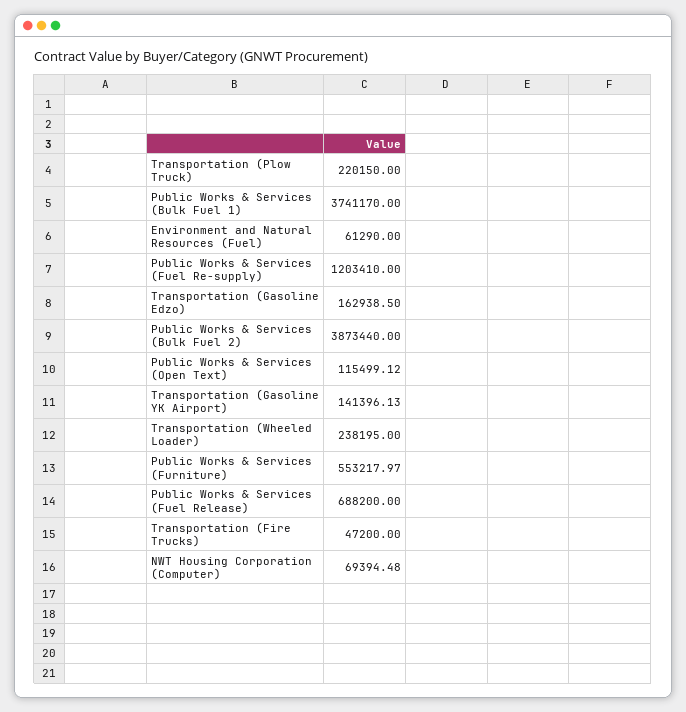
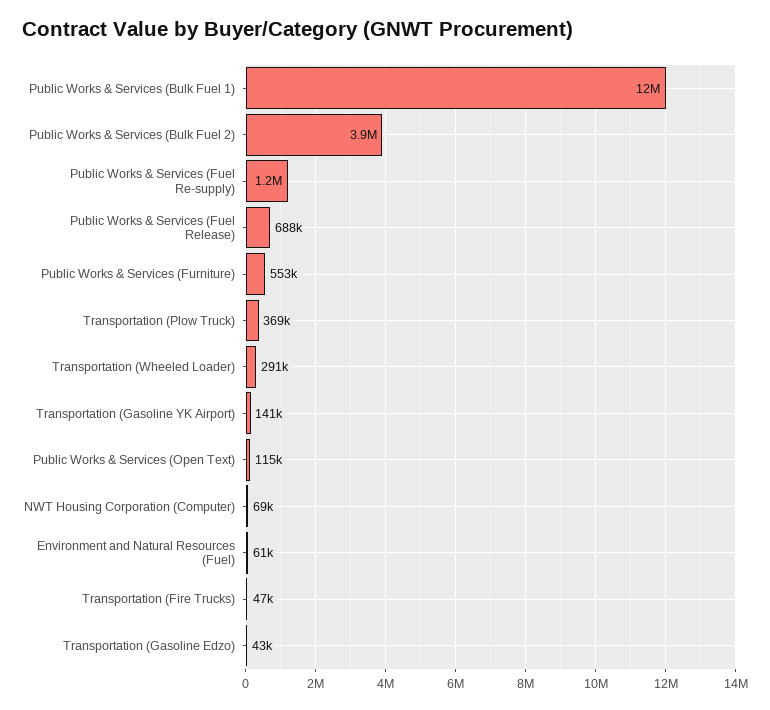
  {
-   "Transportation (Plow Truck)": 220150,
+   "Transportation (Plow Truck)": 369000,
-   "Public Works & Services (Bulk Fuel 1)": 3741170,
+   "Public Works & Services (Bulk Fuel 1)": 12000000,
    "Environment and Natural Resources (Fuel)": 61290,
    "Public Works & Services (Fuel Re-supply)": 1203410,
-   "Transportation (Gasoline Edzo)": 162938.5,
+   "Transportation (Gasoline Edzo)": 43000,
    "Public Works & Services (Bulk Fuel 2)": 3873440,
    "Public Works & Services (Open Text)": 115499.12,
    "Transportation (Gasoline YK Airport)": 141396.13,
-   "Transportation (Wheeled Loader)": 238195,
+   "Transportation (Wheeled Loader)": 291000,
    "Public Works & Services (Furniture)": 553217.97,
    "Public Works & Services (Fuel Release)": 688200,
    "Transportation (Fire Trucks)": 47200,
    "NWT Housing Corporation (Computer)": 69394.48
  }

